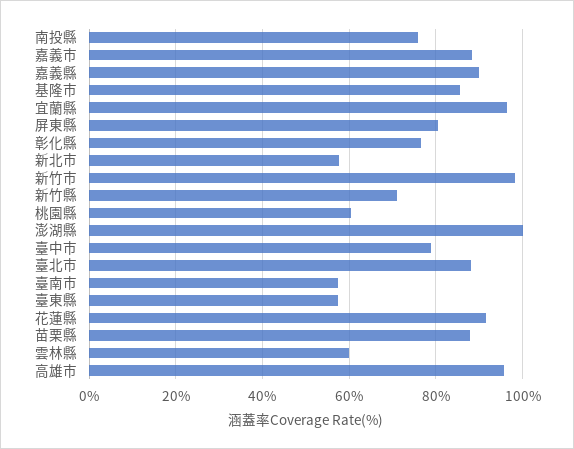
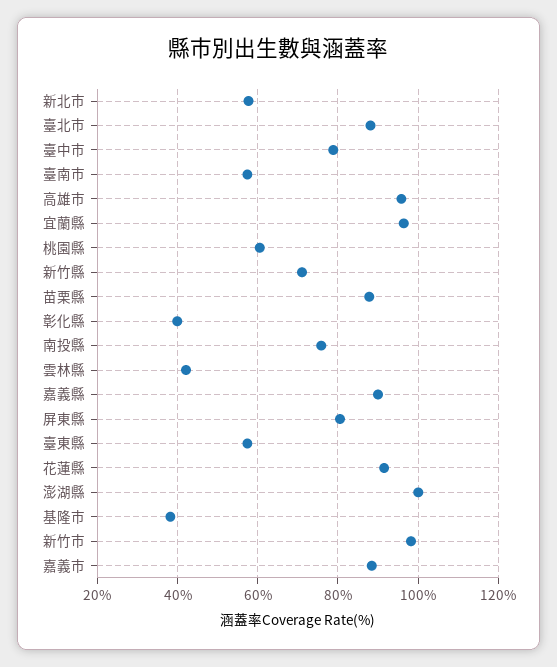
  {
    "南投縣": 76,
    "嘉義市": 88,
    "嘉義縣": 90,
-   "基隆市": 86,
+   "基隆市": 38,
    "宜蘭縣": 96,
    "屏東縣": 80,
-   "彰化縣": 76,
+   "彰化縣": 40,
    "新北市": 58,
    "新竹市": 98,
    "新竹縣": 72,
    "桃園縣": 60,
    "澎湖縣": 100,
    "臺中市": 78,
    "臺北市": 88,
    "臺南市": 58,
    "臺東縣": 58,
    "花蓮縣": 92,
    "苗栗縣": 88,
-   "雲林縣": 60,
+   "雲林縣": 42,
    "高雄市": 96
  }

